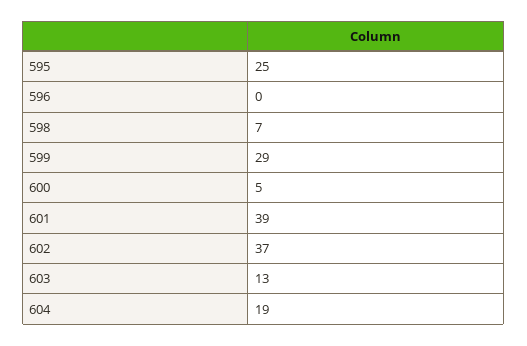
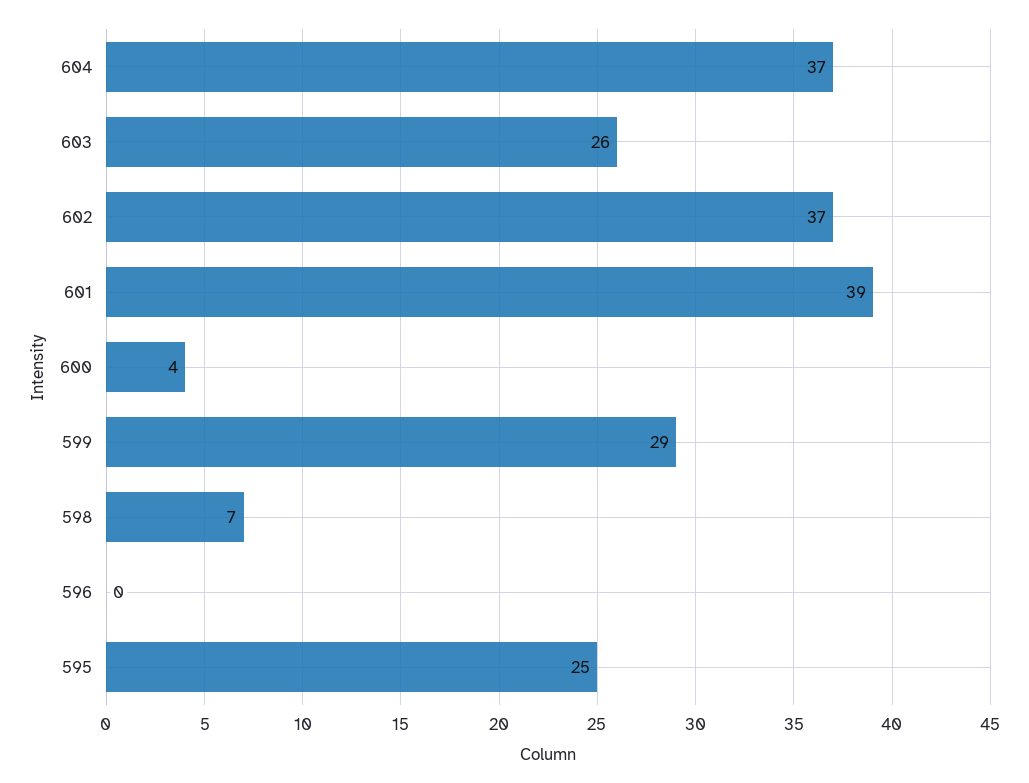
  {
    "595": 25,
    "596": 0,
    "598": 7,
    "599": 29,
-   "600": 5,
+   "600": 4,
    "601": 39,
    "602": 37,
-   "603": 13,
+   "603": 26,
-   "604": 19
+   "604": 37
  }

